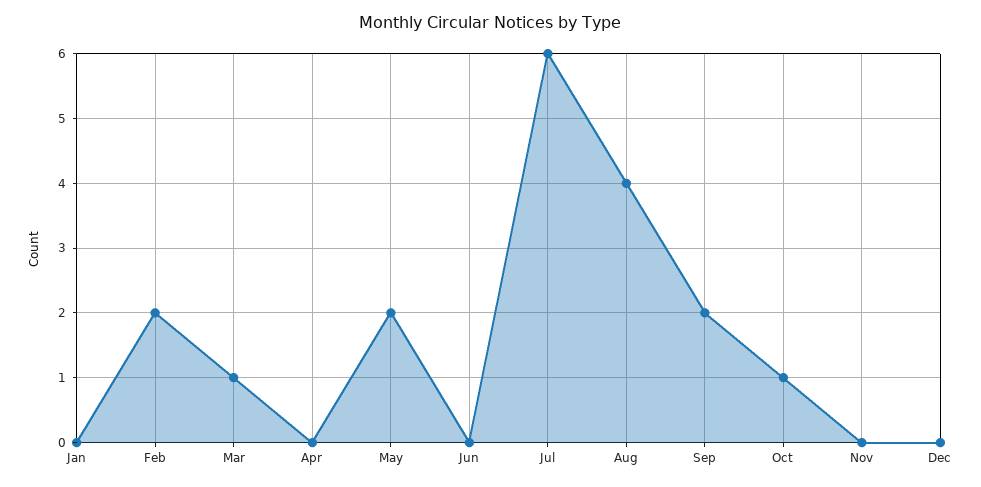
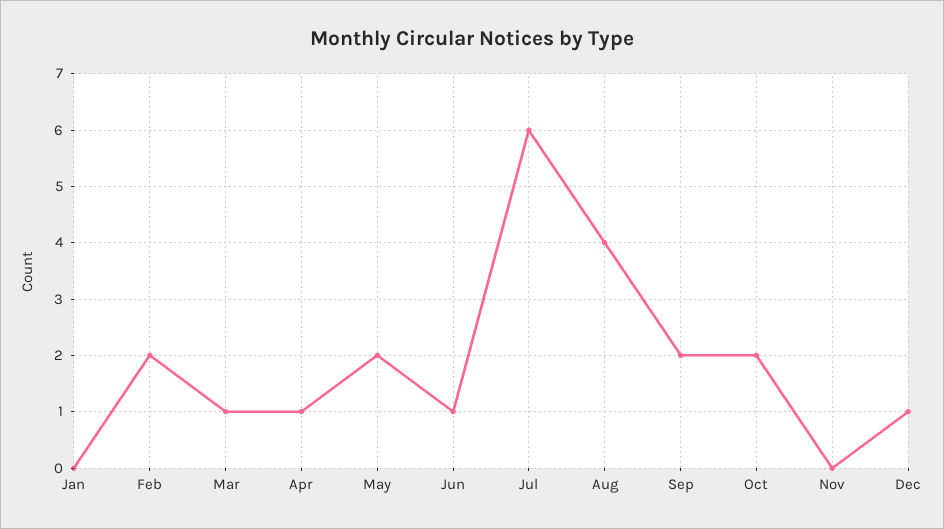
  {
    "Jan": 0,
    "Feb": 2,
    "Mar": 1,
-   "Apr": 0,
+   "Apr": 1,
    "May": 2,
-   "Jun": 0,
+   "Jun": 1,
    "Jul": 6,
    "Aug": 4,
    "Sep": 2,
-   "Oct": 1,
+   "Oct": 2,
    "Nov": 0,
-   "Dec": 0
+   "Dec": 1
  }

